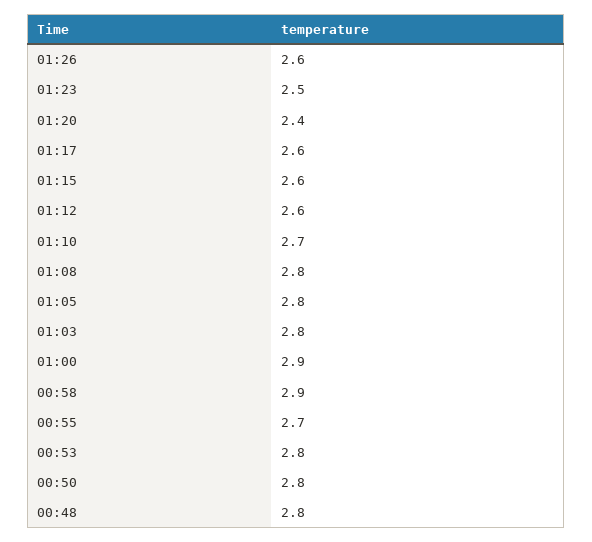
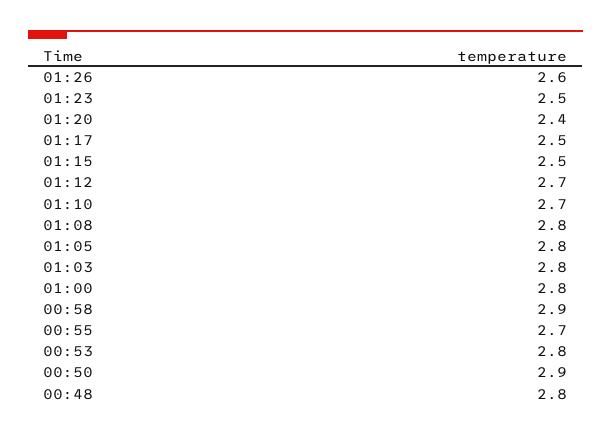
  {
    "01:26": 2.6,
    "01:23": 2.5,
    "01:20": 2.4,
-   "01:17": 2.6,
+   "01:17": 2.5,
-   "01:15": 2.6,
+   "01:15": 2.5,
-   "01:12": 2.6,
+   "01:12": 2.7,
    "01:10": 2.7,
    "01:08": 2.8,
    "01:05": 2.8,
    "01:03": 2.8,
-   "01:00": 2.9,
+   "01:00": 2.8,
    "00:58": 2.9,
    "00:55": 2.7,
    "00:53": 2.8,
-   "00:50": 2.8,
+   "00:50": 2.9,
    "00:48": 2.8
  }

